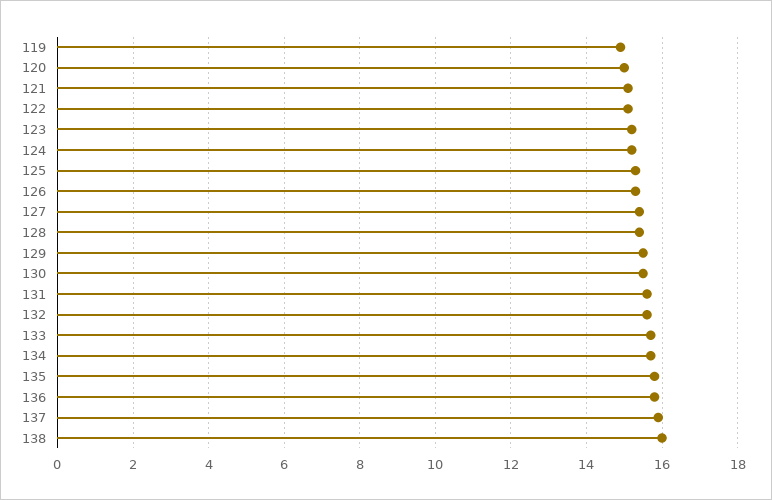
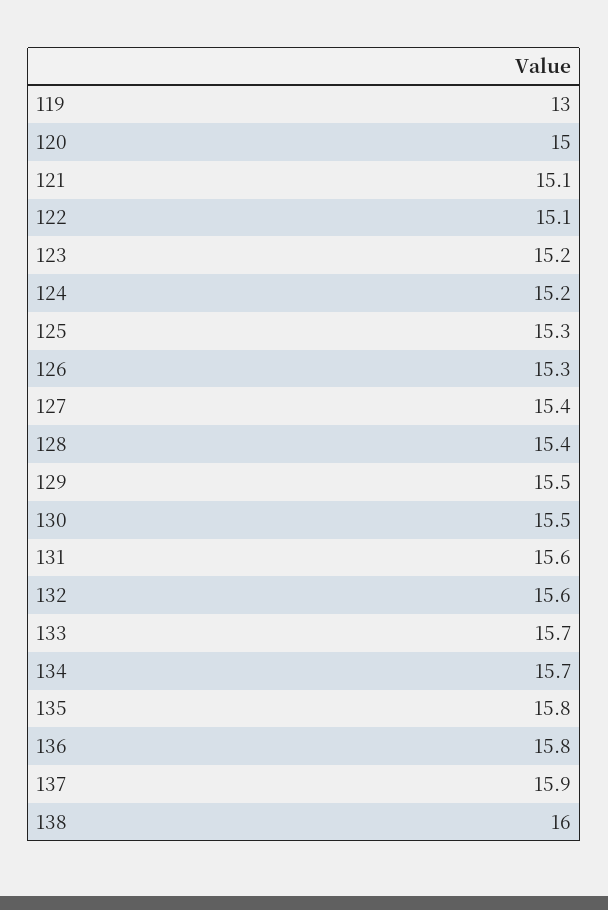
  {
-   "119": 15,
+   "119": 13,
    "120": 15,
    "121": 15.1,
    "122": 15.1,
    "123": 15.2,
    "124": 15.2,
    "125": 15.3,
    "126": 15.3,
    "127": 15.4,
    "128": 15.4,
    "129": 15.5,
    "130": 15.5,
    "131": 15.6,
    "132": 15.6,
    "133": 15.7,
    "134": 15.7,
    "135": 15.8,
    "136": 15.8,
    "137": 15.9,
    "138": 16
  }

